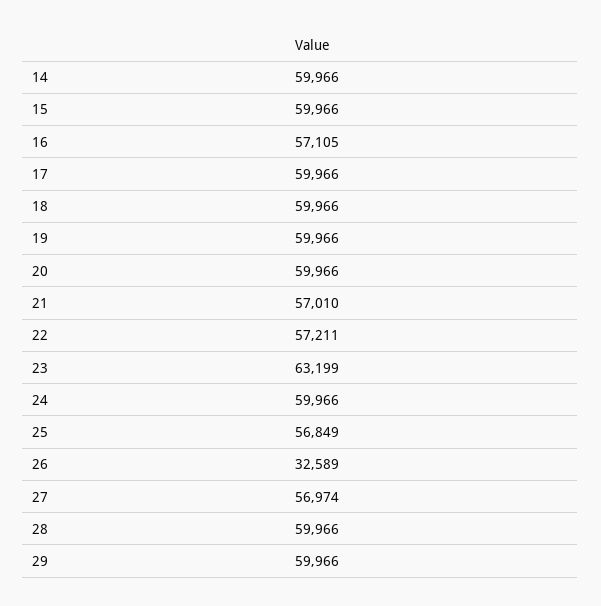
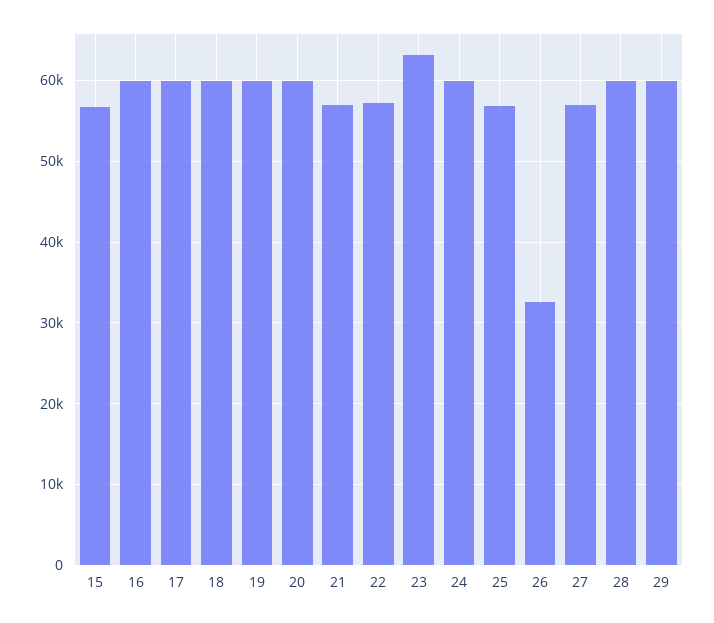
  {
-   "14": 59966,
-   "15": 59966,
+   "15": 57000,
-   "16": 57105,
+   "16": 60000,
    "17": 59966,
    "18": 59966,
    "19": 59966,
    "20": 59966,
    "21": 57010,
    "22": 57211,
    "23": 63199,
    "24": 59966,
    "25": 56849,
    "26": 32589,
    "27": 56974,
    "28": 59966,
    "29": 59966
  }

